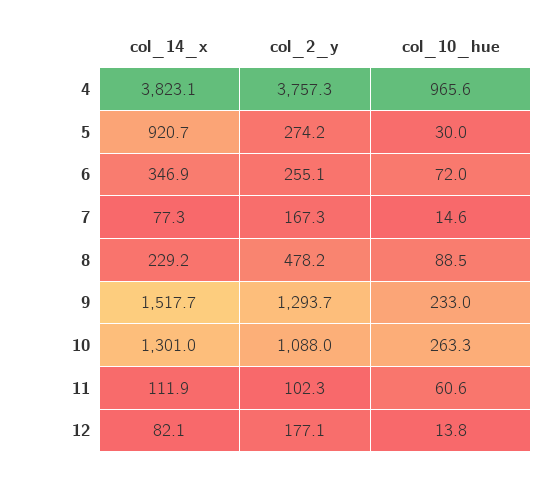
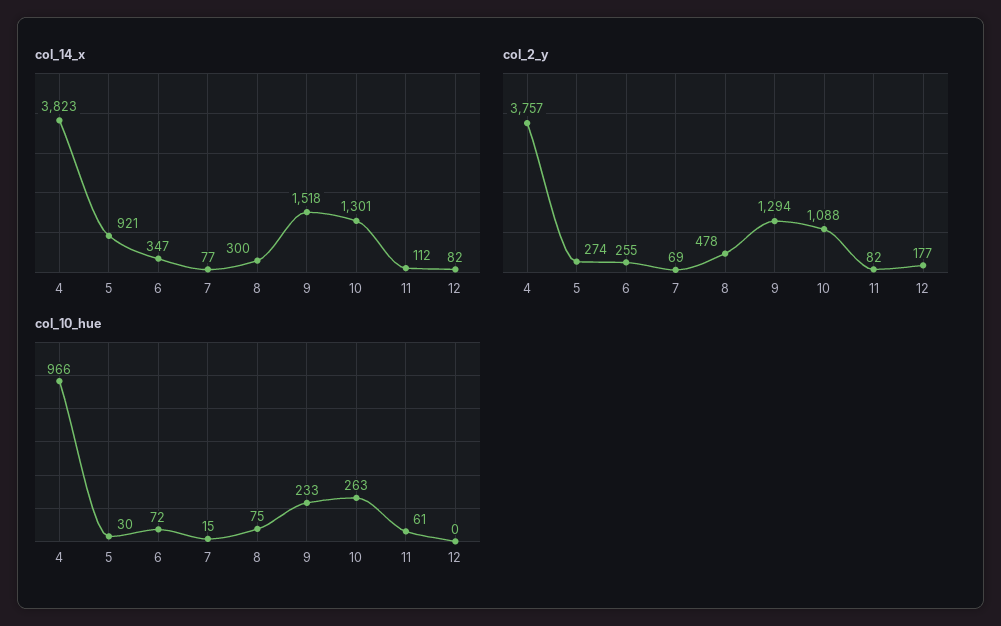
  {
    "col_14_x": {
      "4": 3823.1,
      "5": 920.7,
      "6": 346.9,
      "7": 77.3,
-     "8": 229.2,
+     "8": 300,
      "9": 1517.7,
      "10": 1301,
      "11": 111.9,
      "12": 82.1
    },
    "col_2_y": {
      "4": 3757.3,
      "5": 274.2,
      "6": 255.1,
-     "7": 167.3,
+     "7": 69,
      "8": 478.2,
      "9": 1293.7,
      "10": 1088,
-     "11": 102.3,
+     "11": 82,
      "12": 177.1
    },
    "col_10_hue": {
      "4": 965.6,
      "5": 30,
      "6": 72,
      "7": 14.6,
-     "8": 88.5,
+     "8": 75,
      "9": 233,
      "10": 263.3,
      "11": 60.6,
-     "12": 13.8
+     "12": 0
    }
  }

